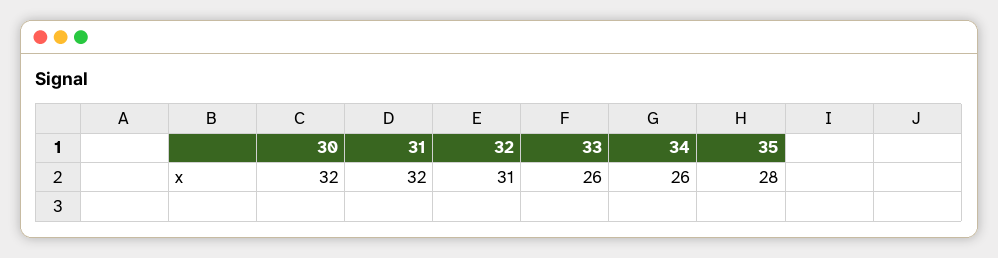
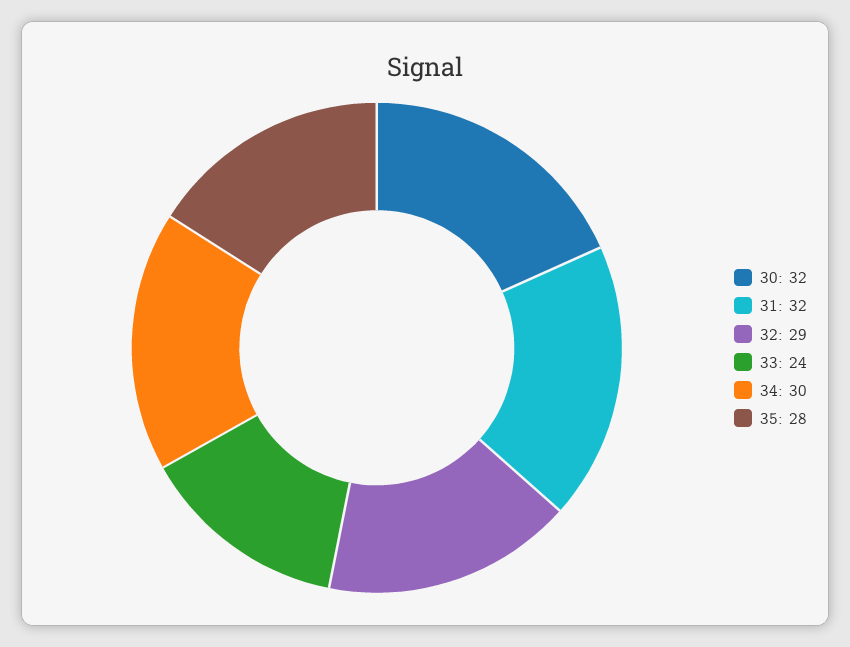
  {
    "30": 32,
    "31": 32,
-   "32": 31,
+   "32": 29,
-   "33": 26,
+   "33": 24,
-   "34": 26,
+   "34": 30,
    "35": 28
  }

